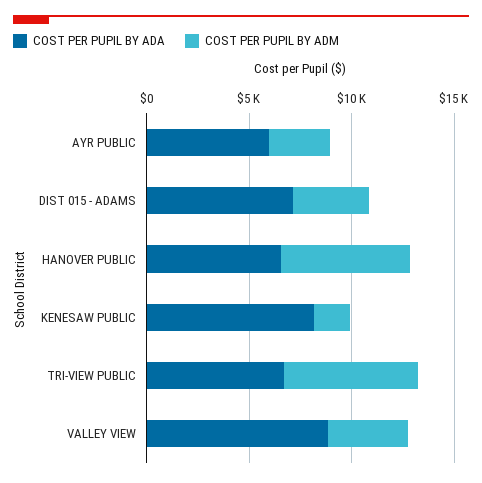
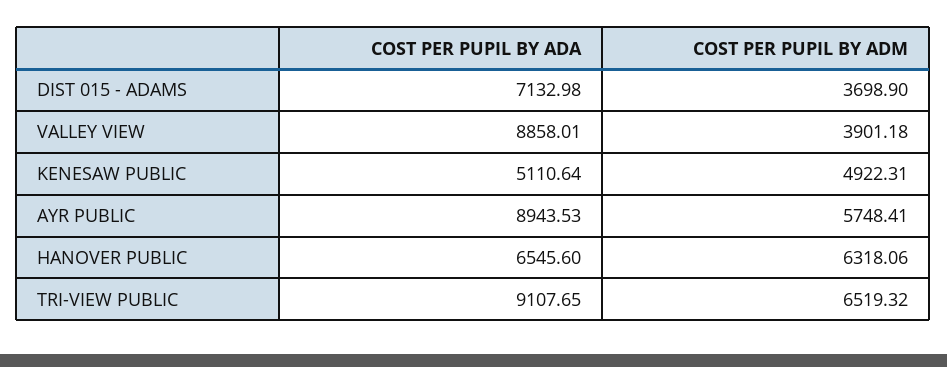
  {
    "COST PER PUPIL BY ADA": {
-     "AYR PUBLIC": 6000,
+     "AYR PUBLIC": 8943.53,
      "DIST 015 - ADAMS": 7132.98,
      "HANOVER PUBLIC": 6545.6,
-     "KENESAW PUBLIC": 8000,
+     "KENESAW PUBLIC": 5110.64,
-     "TRI-VIEW PUBLIC": 7000,
+     "TRI-VIEW PUBLIC": 9107.65,
      "VALLEY VIEW": 8858.01
    },
    "COST PER PUPIL BY ADM": {
-     "AYR PUBLIC": 3000,
+     "AYR PUBLIC": 5748.41,
      "DIST 015 - ADAMS": 3698.9,
      "HANOVER PUBLIC": 6318.06,
-     "KENESAW PUBLIC": 2000,
+     "KENESAW PUBLIC": 4922.31,
      "TRI-VIEW PUBLIC": 6519.32,
      "VALLEY VIEW": 3901.18
    }
  }

